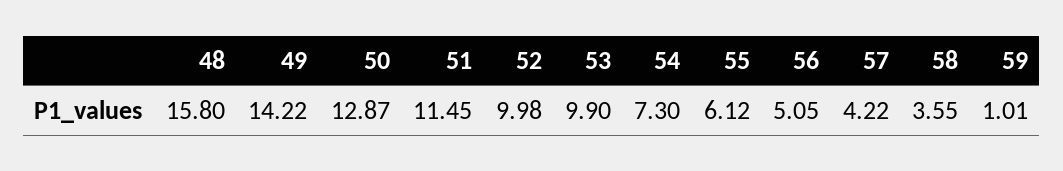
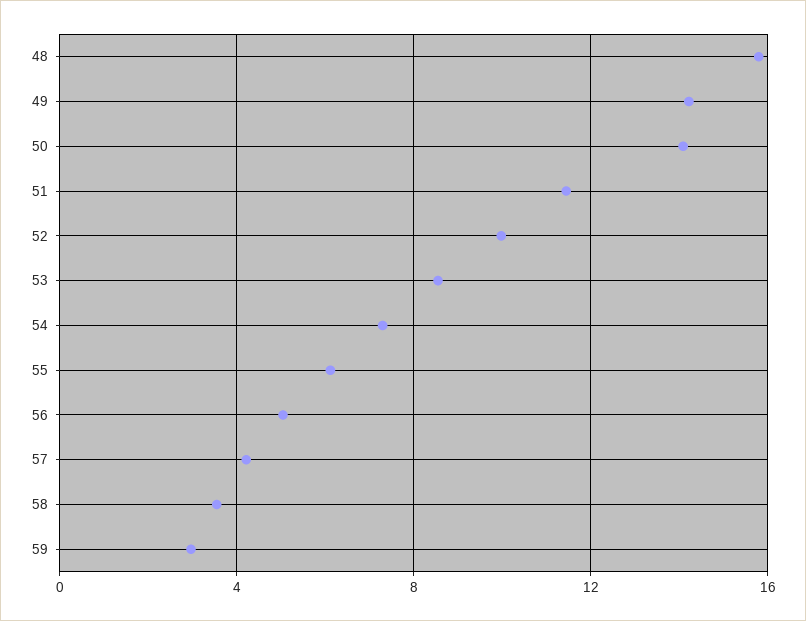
  {
    "48": 15.8,
    "49": 14.22,
-   "50": 12.87,
+   "50": 14,
    "51": 11.45,
    "52": 9.98,
-   "53": 9.9,
+   "53": 8.5,
    "54": 7.3,
    "55": 6.12,
    "56": 5.05,
    "57": 4.22,
    "58": 3.55,
-   "59": 1.01
+   "59": 3
  }

